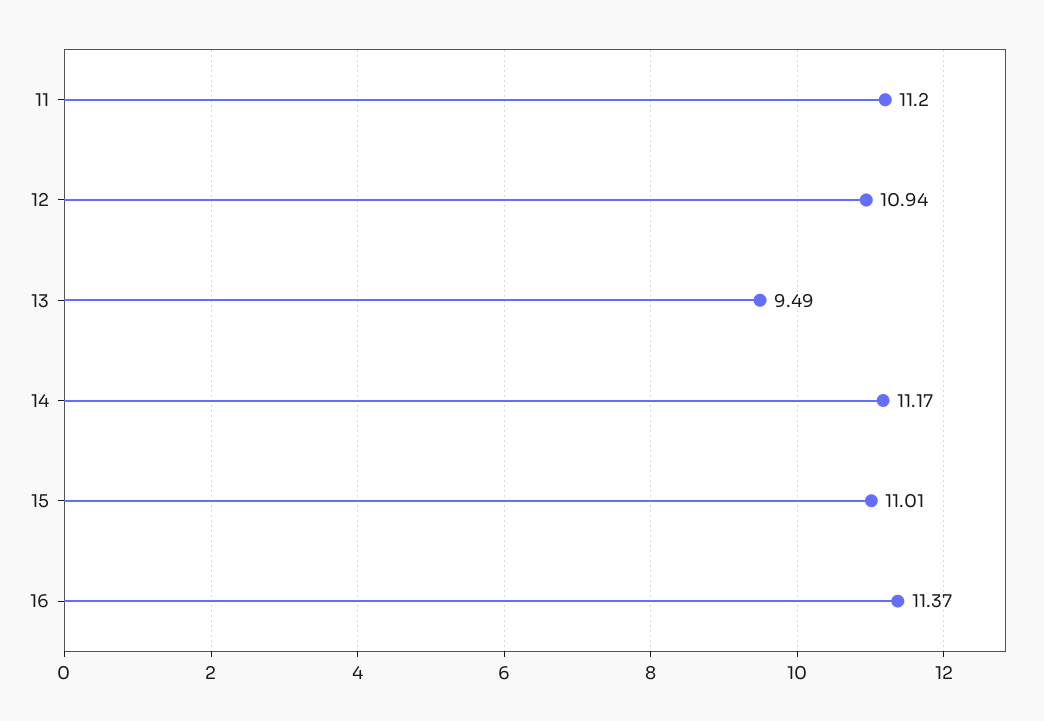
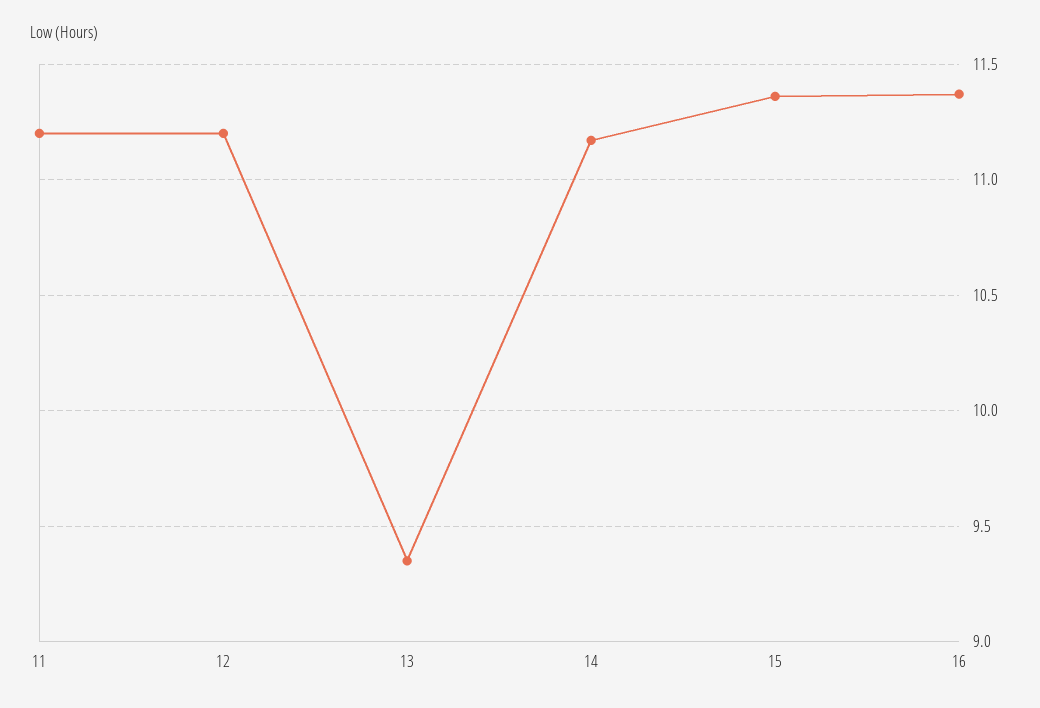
  {
    "11": 11.2,
-   "12": 10.94,
+   "12": 11.2,
-   "13": 9.49,
+   "13": 9.35,
    "14": 11.17,
-   "15": 11.01,
+   "15": 11.35,
    "16": 11.37
  }

